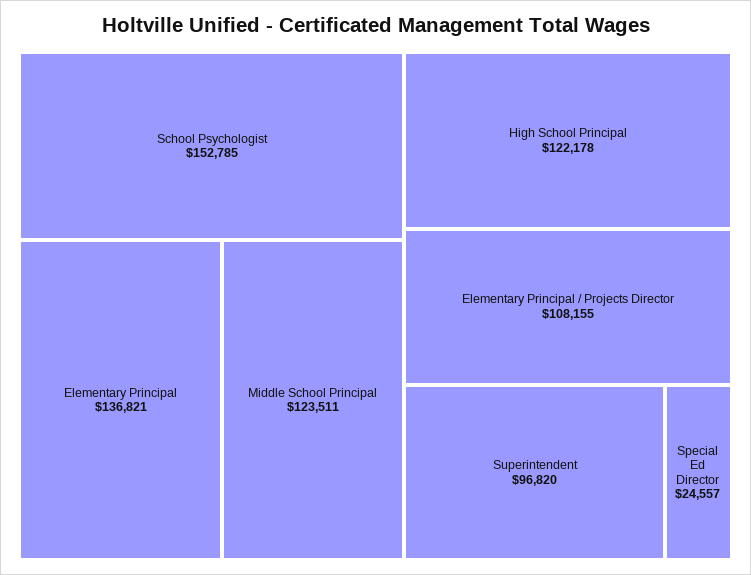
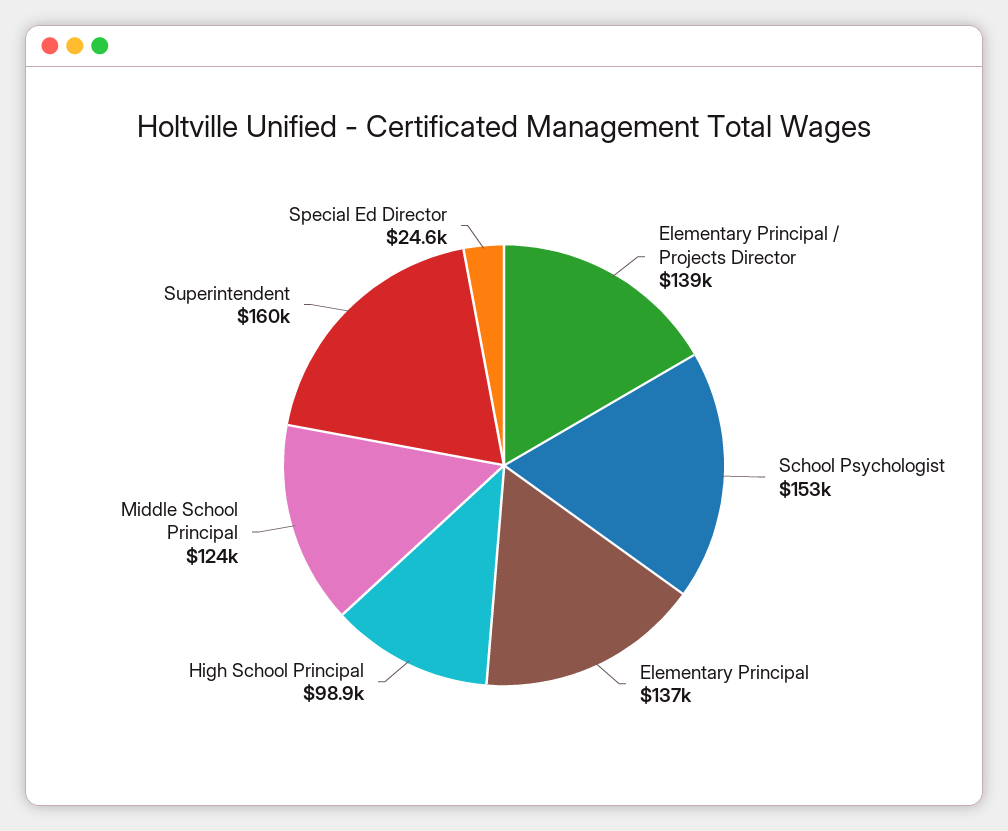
  {
    "School Psychologist": 152785,
    "Elementary Principal": 136821,
    "Middle School Principal": 123511,
-   "High School Principal": 122178,
+   "High School Principal": 98900,
-   "Elementary Principal / Projects Director": 108155,
+   "Elementary Principal / Projects Director": 139000,
-   "Superintendent": 96820,
+   "Superintendent": 160000,
    "Special Ed Director": 24557
  }

